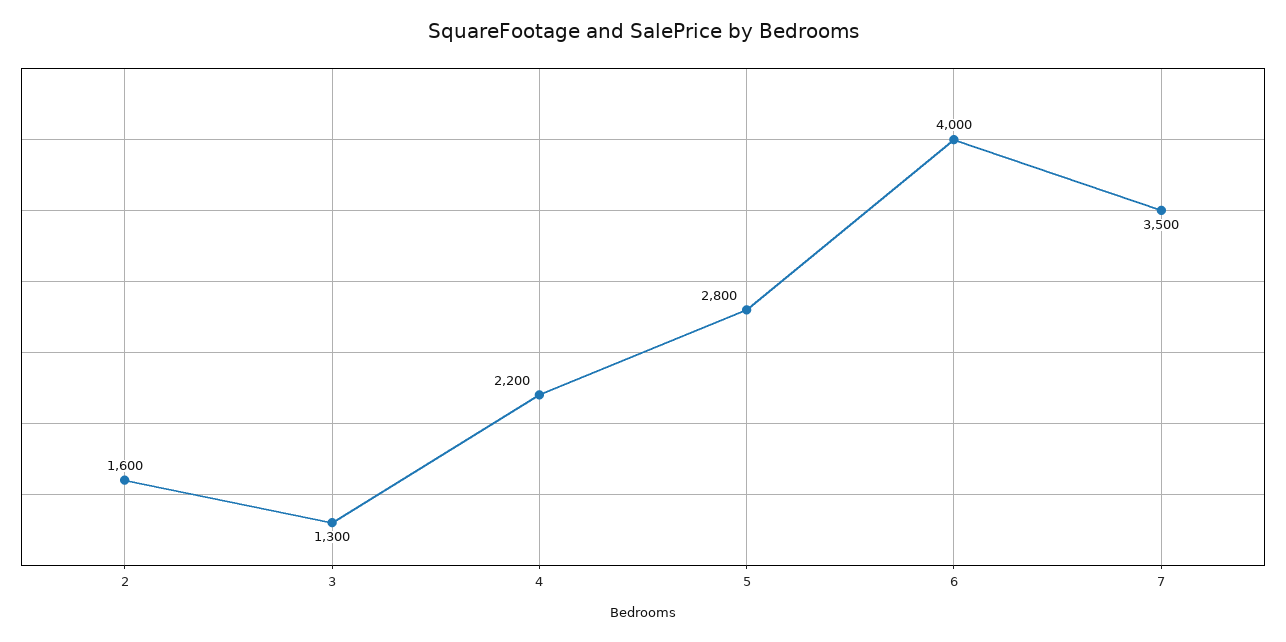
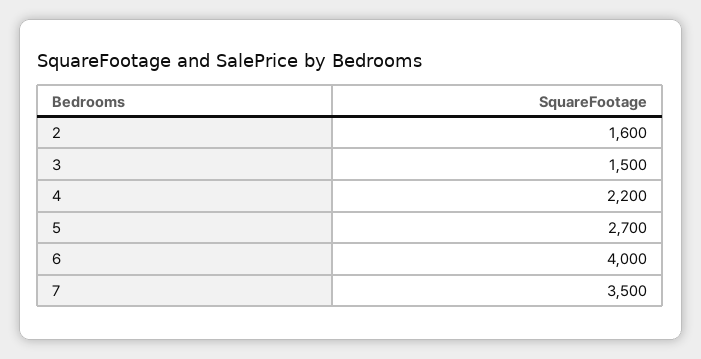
  {
    "2": 1600,
-   "3": 1300,
+   "3": 1500,
    "4": 2200,
-   "5": 2800,
+   "5": 2700,
    "6": 4000,
    "7": 3500
  }

